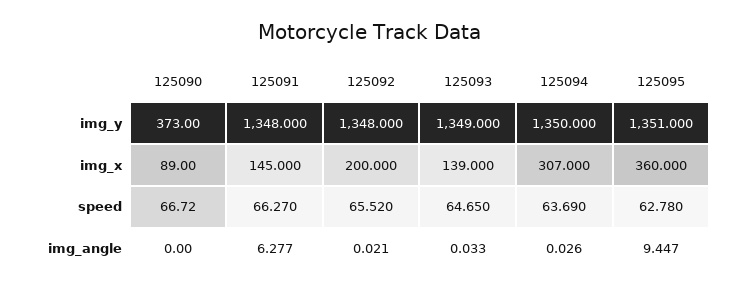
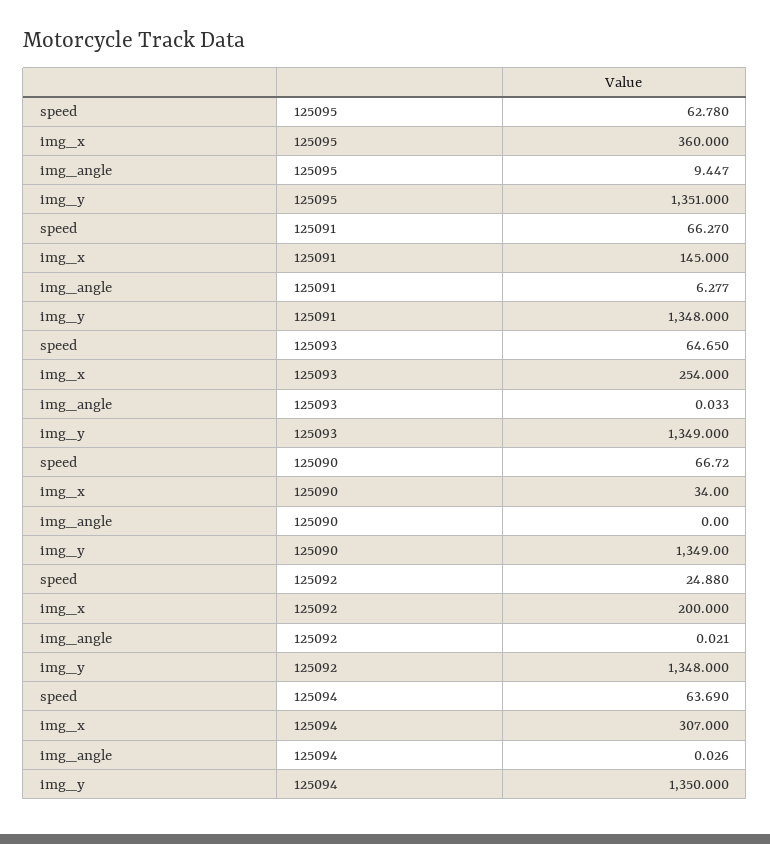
  {
    "125090": {
-     "img_y": 373,
+     "img_y": 1349,
-     "img_x": 89,
+     "img_x": 34,
      "speed": 66.72,
      "img_angle": 0
    },
    "125091": {
      "img_y": 1348,
      "img_x": 145,
      "speed": 66.27,
      "img_angle": 6.277
    },
    "125092": {
      "img_y": 1348,
      "img_x": 200,
-     "speed": 65.52,
+     "speed": 24.88,
      "img_angle": 0.021
    },
    "125093": {
      "img_y": 1349,
-     "img_x": 139,
+     "img_x": 254,
      "speed": 64.65,
      "img_angle": 0.033
    },
    "125094": {
      "img_y": 1350,
      "img_x": 307,
      "speed": 63.69,
      "img_angle": 0.026
    },
    "125095": {
      "img_y": 1351,
      "img_x": 360,
      "speed": 62.78,
      "img_angle": 9.447
    }
  }

